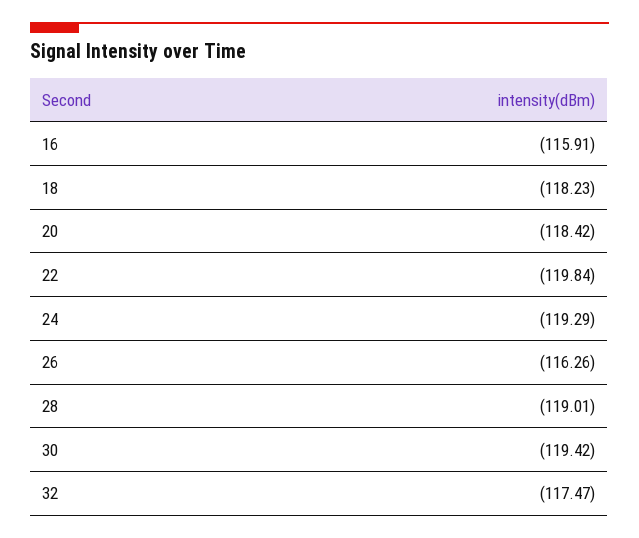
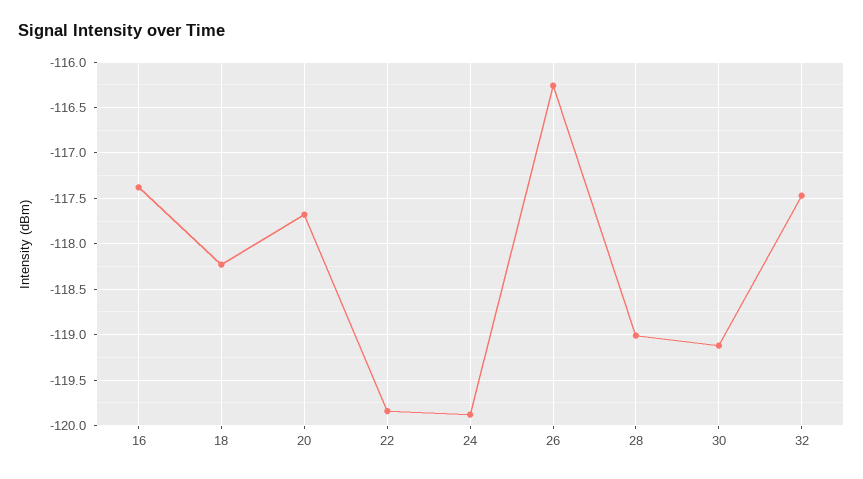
  {
-   "16": -115.91,
+   "16": -117.4,
    "18": -118.23,
-   "20": -118.42,
+   "20": -117.7,
    "22": -119.84,
-   "24": -119.29,
+   "24": -119.9,
    "26": -116.26,
    "28": -119.01,
-   "30": -119.42,
+   "30": -119.1,
    "32": -117.47
  }

